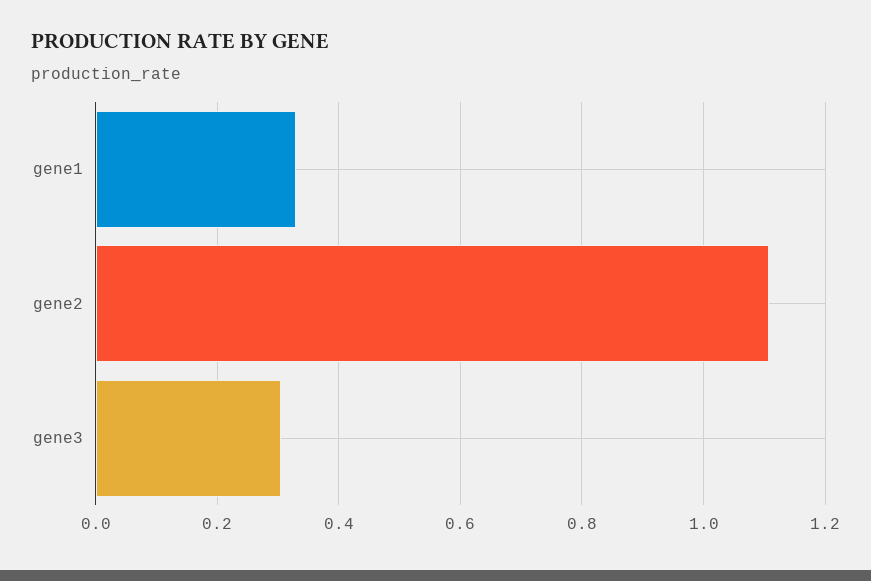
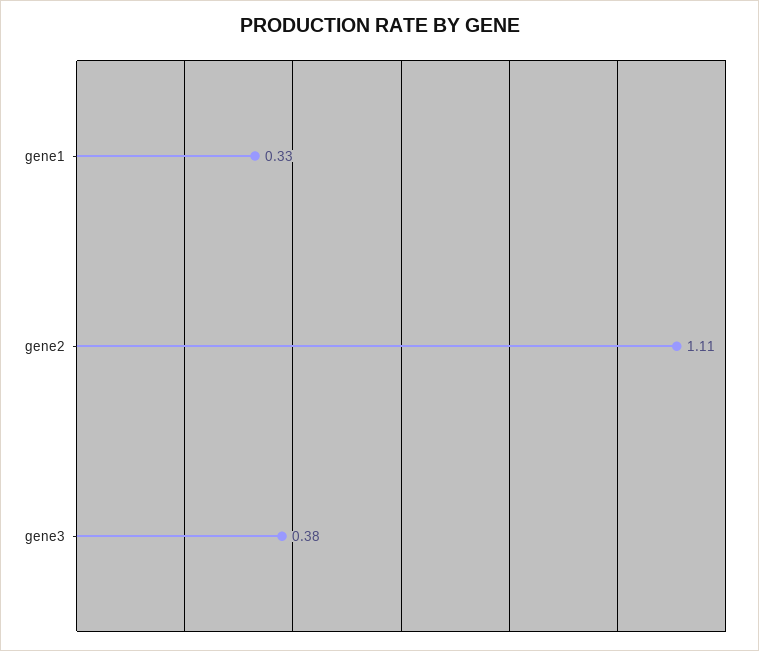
  {
    "gene1": 0.33,
    "gene2": 1.11,
-   "gene3": 0.3
+   "gene3": 0.38
  }

